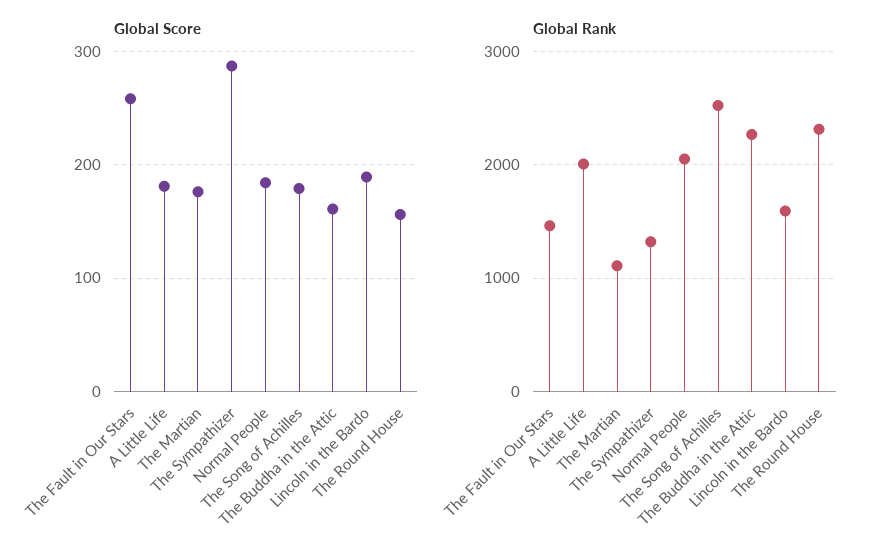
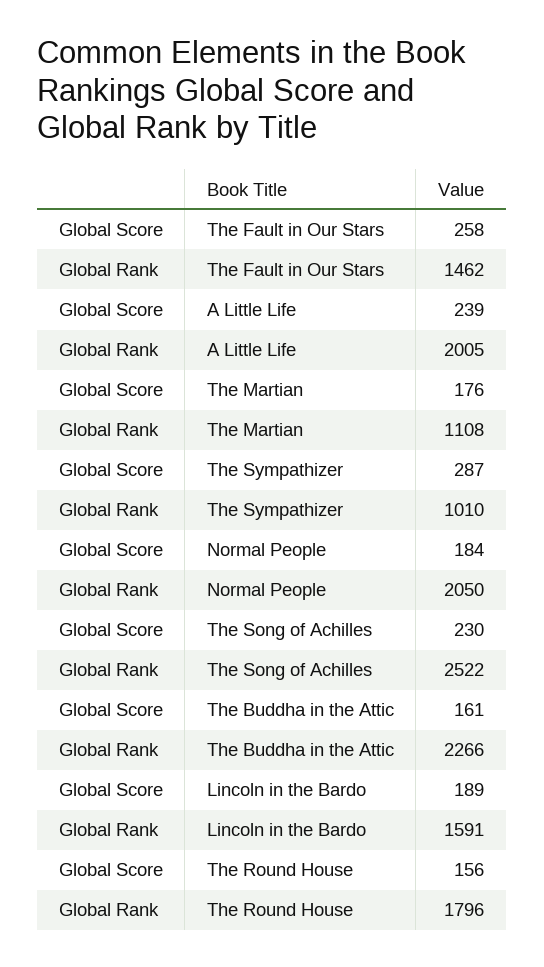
  {
    "Global Score": {
      "The Fault in Our Stars": 258,
-     "A Little Life": 180,
+     "A Little Life": 239,
      "The Martian": 176,
      "The Sympathizer": 287,
      "Normal People": 184,
-     "The Song of Achilles": 180,
+     "The Song of Achilles": 230,
      "The Buddha in the Attic": 161,
      "Lincoln in the Bardo": 189,
      "The Round House": 156
    },
    "Global Rank": {
      "The Fault in Our Stars": 1462,
      "A Little Life": 2005,
      "The Martian": 1108,
-     "The Sympathizer": 1300,
+     "The Sympathizer": 1010,
      "Normal People": 2050,
      "The Song of Achilles": 2522,
      "The Buddha in the Attic": 2266,
      "Lincoln in the Bardo": 1591,
-     "The Round House": 2300
+     "The Round House": 1796
    }
  }

